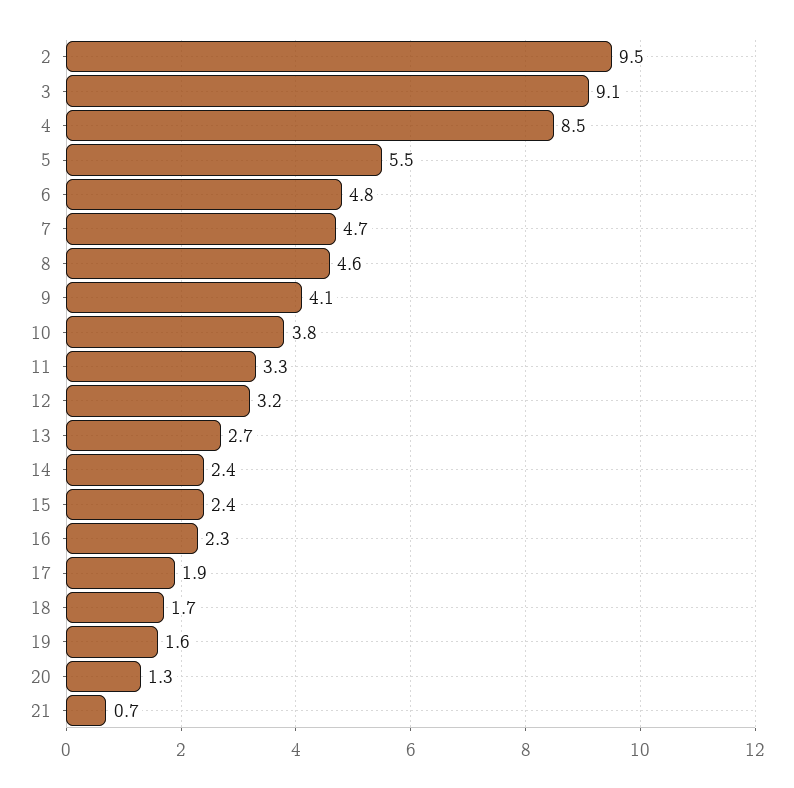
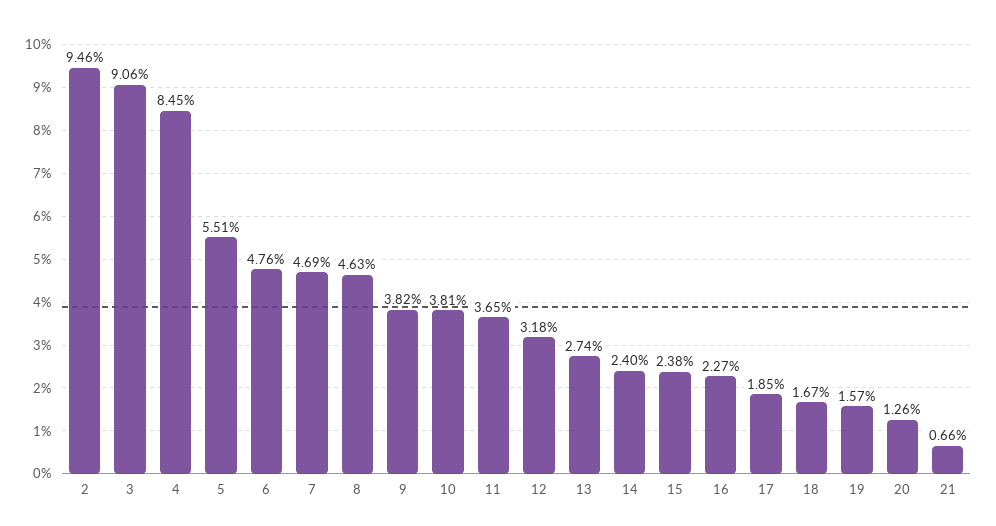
  {
    "2": 9.46,
    "3": 9.06,
    "4": 8.45,
    "5": 5.51,
    "6": 4.76,
    "7": 4.69,
    "8": 4.63,
-   "9": 4.1,
+   "9": 3.82,
    "10": 3.81,
-   "11": 3.3,
+   "11": 3.65,
    "12": 3.18,
    "13": 2.74,
    "14": 2.4,
    "15": 2.38,
    "16": 2.27,
    "17": 1.85,
    "18": 1.67,
    "19": 1.57,
    "20": 1.26,
    "21": 0.66
  }

